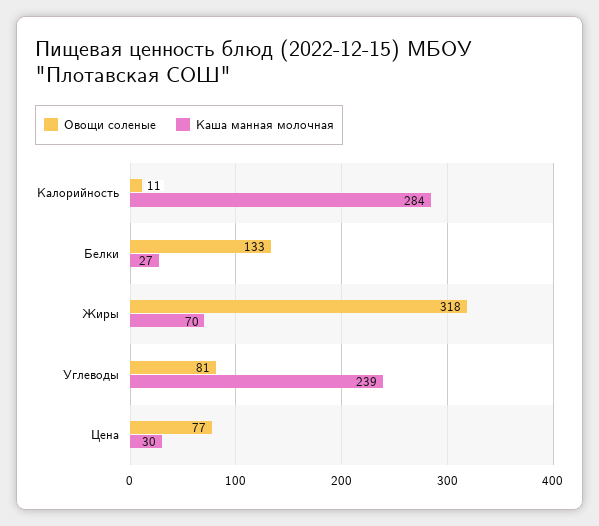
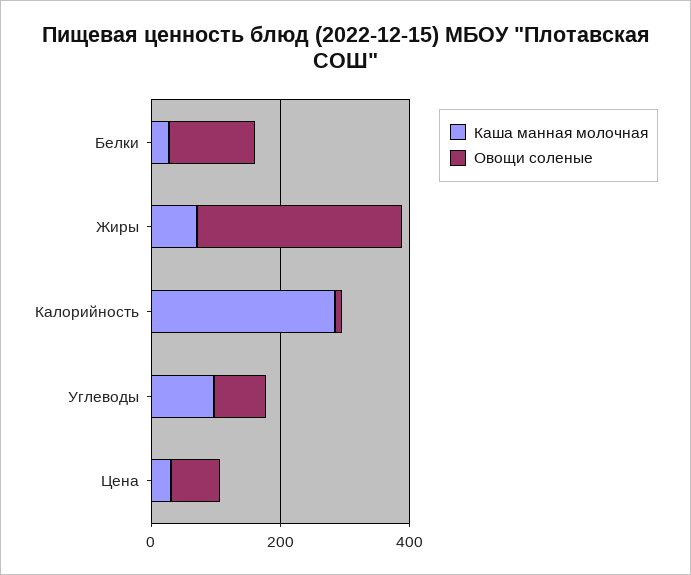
  {
    "Овощи соленые": {
      "Калорийность": 11,
      "Белки": 133,
      "Жиры": 318,
      "Углеводы": 81,
      "Цена": 77
    },
    "Каша манная молочная": {
      "Калорийность": 284,
      "Белки": 27,
      "Жиры": 70,
-     "Углеводы": 239,
+     "Углеводы": 100,
      "Цена": 30
    }
  }

